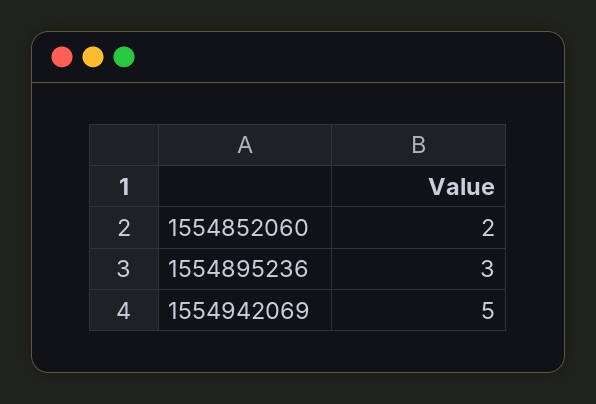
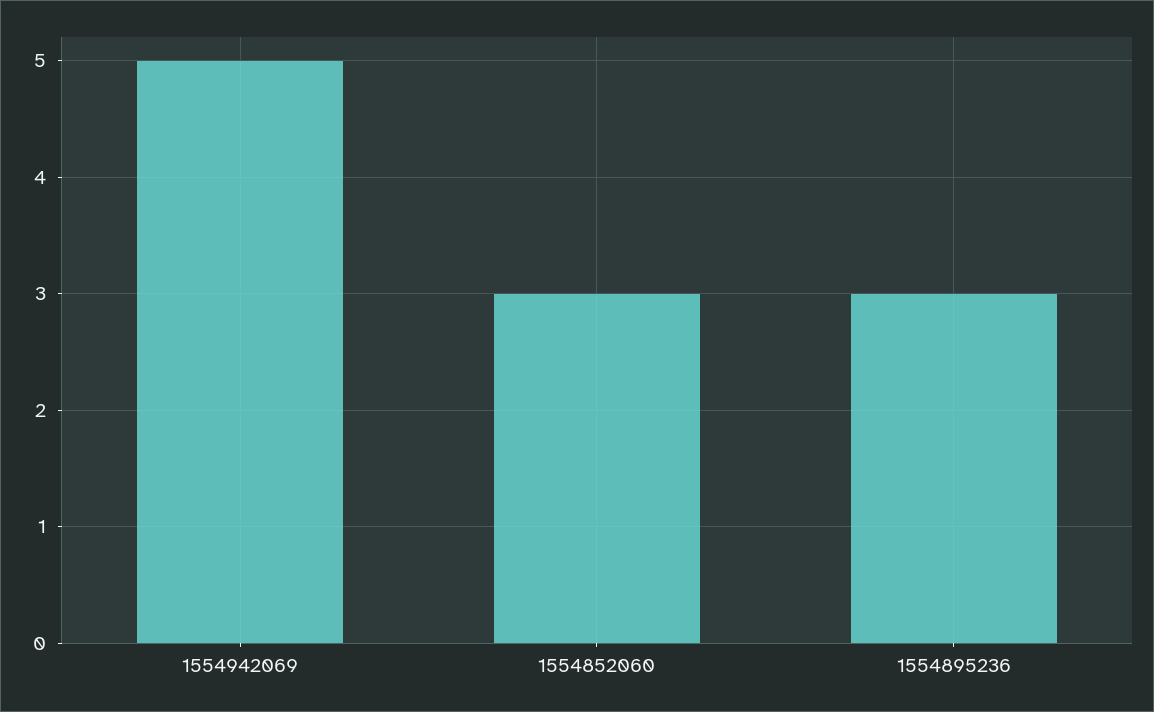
  {
-   "1554852060": 2,
+   "1554852060": 3,
    "1554895236": 3,
    "1554942069": 5
  }

